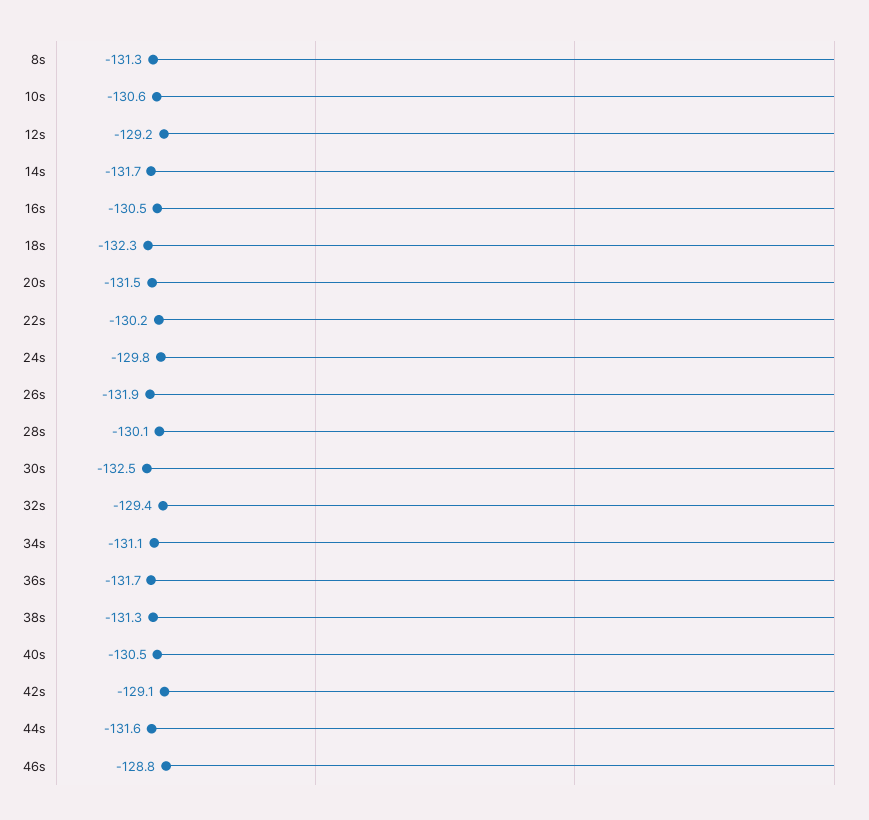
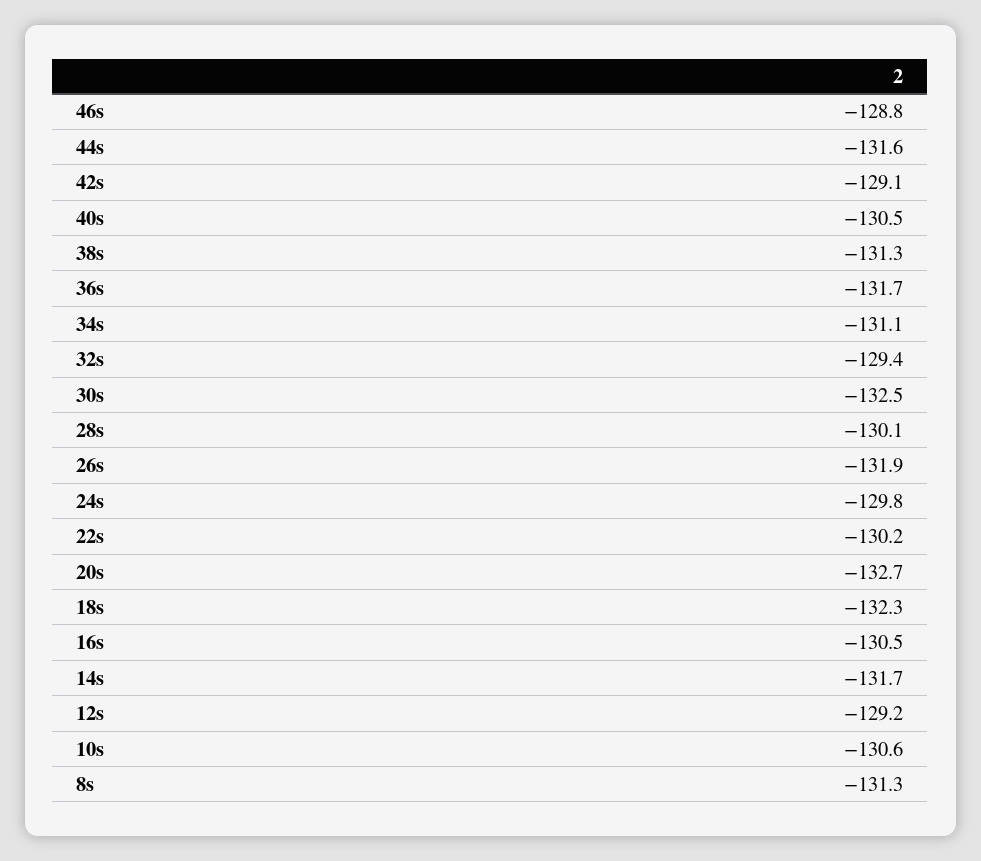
  {
    "8s": -131.3,
    "10s": -130.6,
    "12s": -129.2,
    "14s": -131.7,
    "16s": -130.5,
    "18s": -132.3,
-   "20s": -131.5,
+   "20s": -132.7,
    "22s": -130.2,
    "24s": -129.8,
    "26s": -131.9,
    "28s": -130.1,
    "30s": -132.5,
    "32s": -129.4,
    "34s": -131.1,
    "36s": -131.7,
    "38s": -131.3,
    "40s": -130.5,
    "42s": -129.1,
    "44s": -131.6,
    "46s": -128.8
  }

